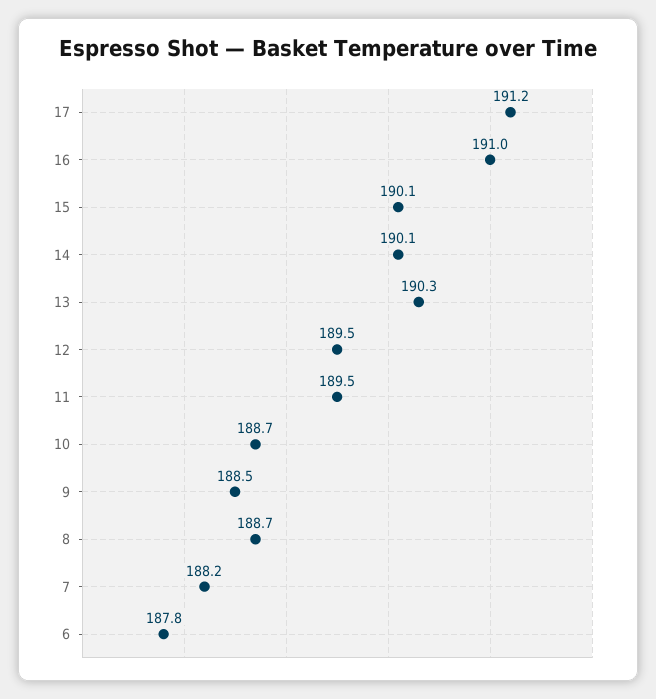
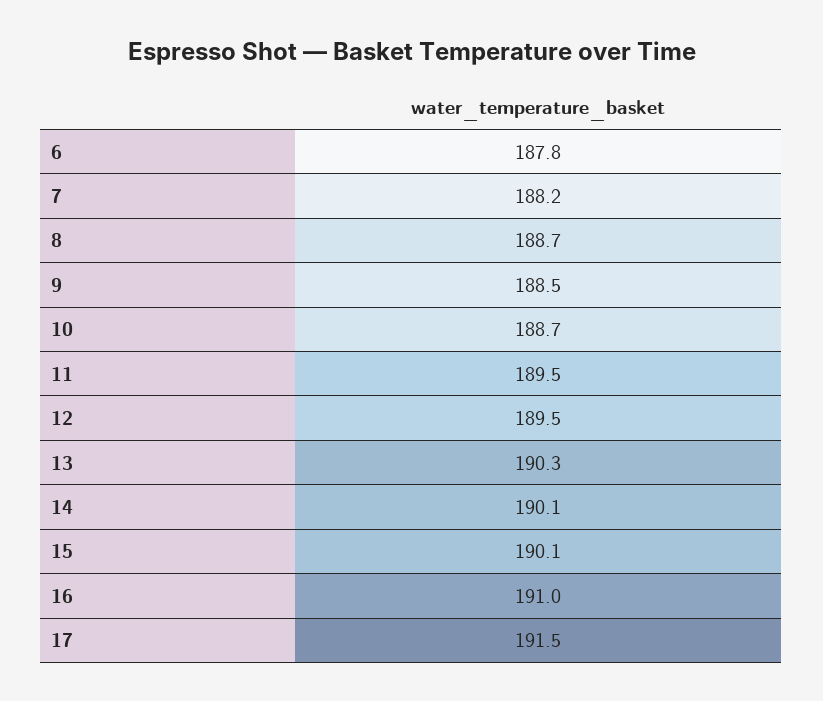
  {
-   "17": 191.2,
+   "17": 191.5,
    "16": 191,
    "15": 190.1,
    "14": 190.1,
    "13": 190.3,
    "12": 189.5,
    "11": 189.5,
    "10": 188.7,
    "9": 188.5,
    "8": 188.7,
    "7": 188.2,
    "6": 187.8
  }

